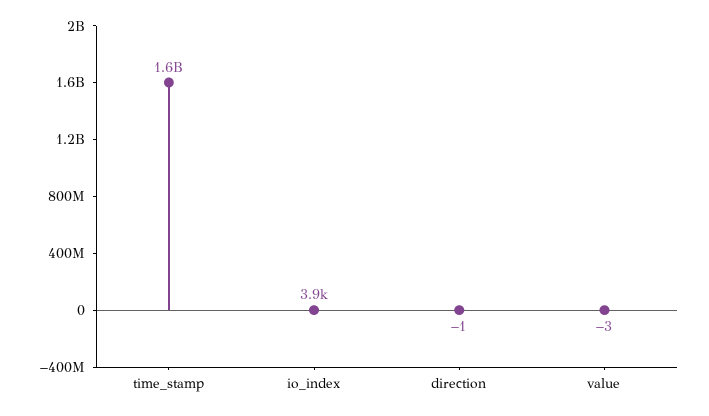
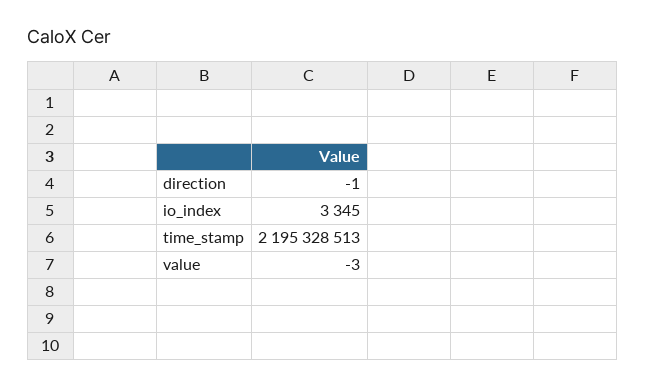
  {
-   "time_stamp": 1600000000,
+   "time_stamp": 2195328513,
-   "io_index": 3900,
+   "io_index": 3345,
    "direction": -1,
    "value": -3
  }

